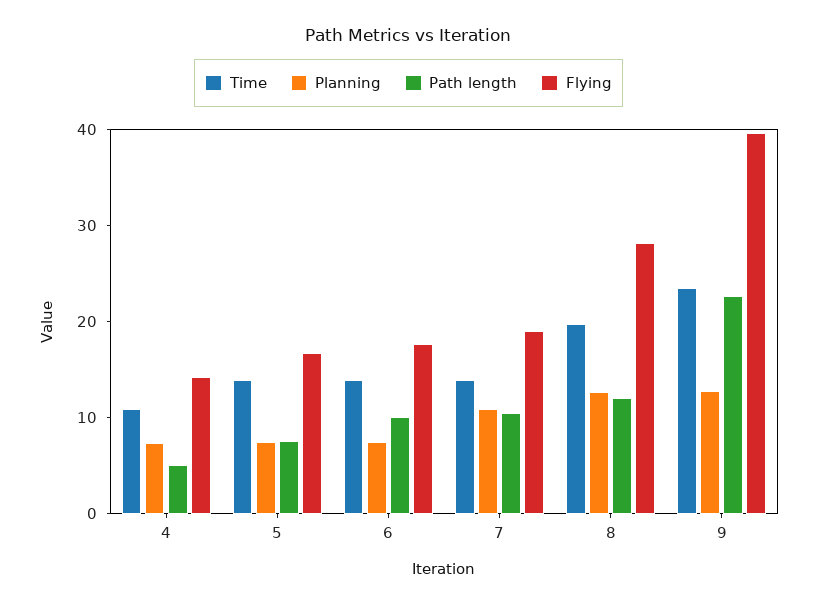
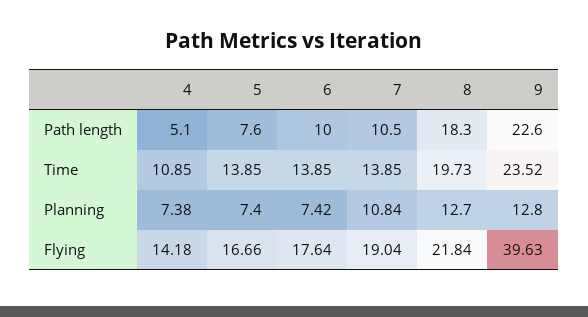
  {
    "Time": {
      "4": 10.85,
      "5": 13.85,
      "6": 13.85,
      "7": 13.85,
      "8": 19.73,
      "9": 23.52
    },
    "Planning": {
      "4": 7.38,
      "5": 7.4,
      "6": 7.42,
      "7": 10.84,
      "8": 12.7,
      "9": 12.8
    },
    "Path length": {
      "4": 5.1,
      "5": 7.6,
      "6": 10,
      "7": 10.5,
-     "8": 12,
+     "8": 18.3,
      "9": 22.6
    },
    "Flying": {
      "4": 14.18,
      "5": 16.66,
      "6": 17.64,
      "7": 19.04,
-     "8": 28,
+     "8": 21.84,
      "9": 39.63
    }
  }

